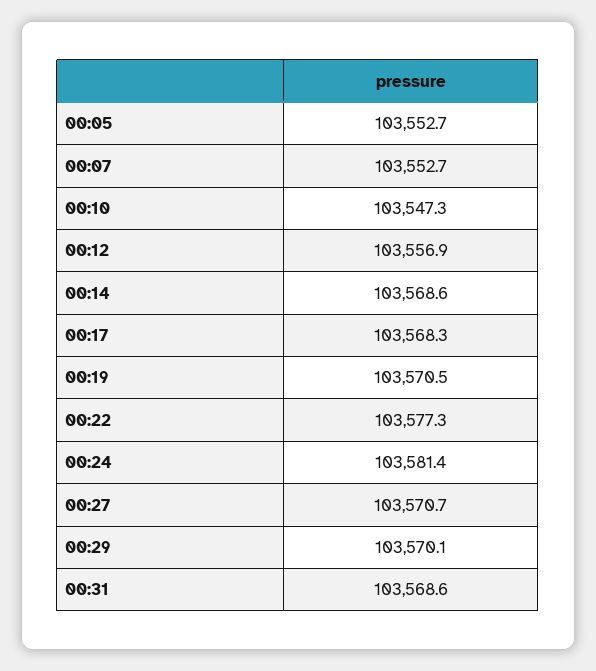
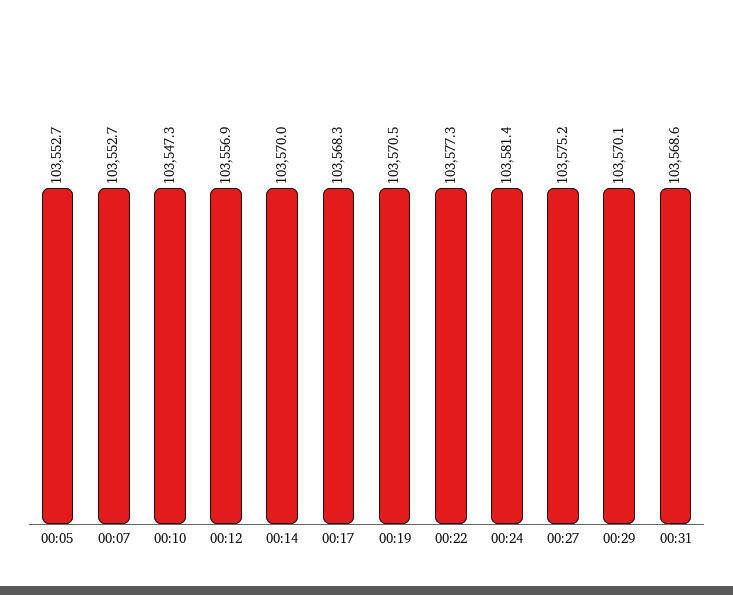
  {
    "00:05": 103552.7,
    "00:07": 103552.7,
    "00:10": 103547.3,
    "00:12": 103556.9,
-   "00:14": 103568.6,
+   "00:14": 103570,
    "00:17": 103568.3,
    "00:19": 103570.5,
    "00:22": 103577.3,
    "00:24": 103581.4,
-   "00:27": 103570.7,
+   "00:27": 103575.2,
    "00:29": 103570.1,
    "00:31": 103568.6
  }

